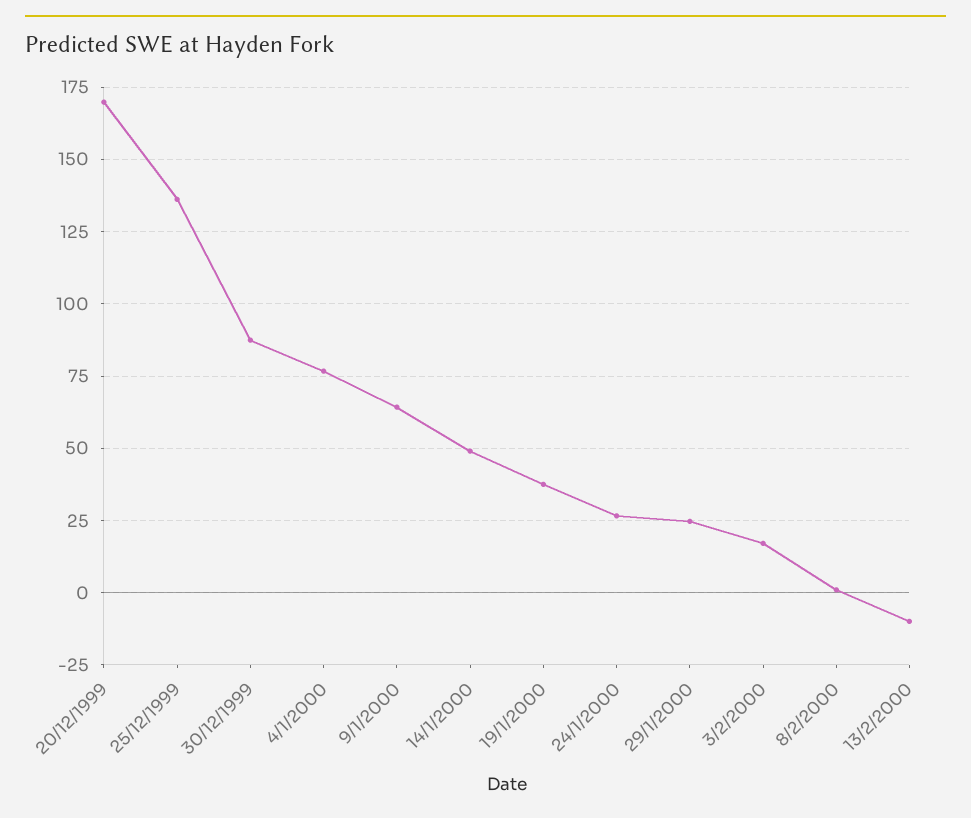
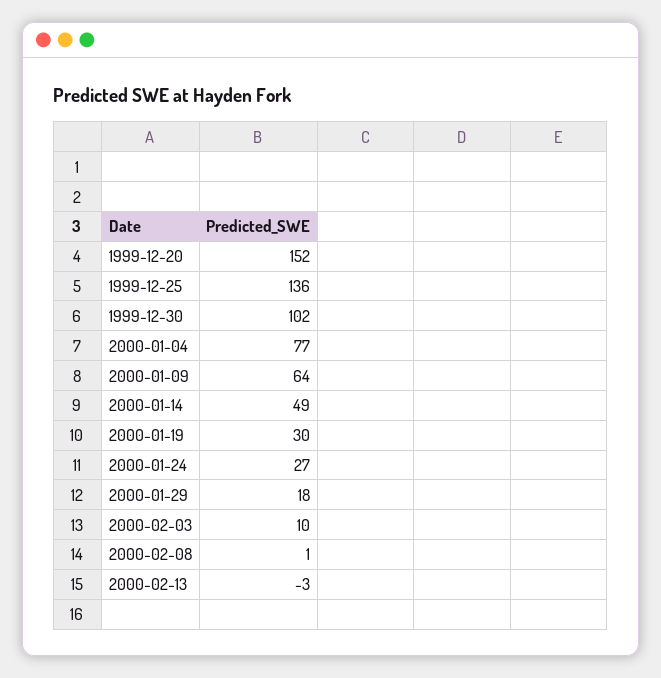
  {
-   "20/12/1999": 170,
+   "20/12/1999": 152,
    "25/12/1999": 136,
-   "30/12/1999": 87.5,
+   "30/12/1999": 102,
    "4/1/2000": 77,
    "9/1/2000": 64,
    "14/1/2000": 49,
-   "19/1/2000": 37.5,
+   "19/1/2000": 30,
    "24/1/2000": 27,
-   "29/1/2000": 25,
+   "29/1/2000": 18,
-   "3/2/2000": 17.5,
+   "3/2/2000": 10,
    "8/2/2000": 1,
-   "13/2/2000": -10
+   "13/2/2000": -3
  }

